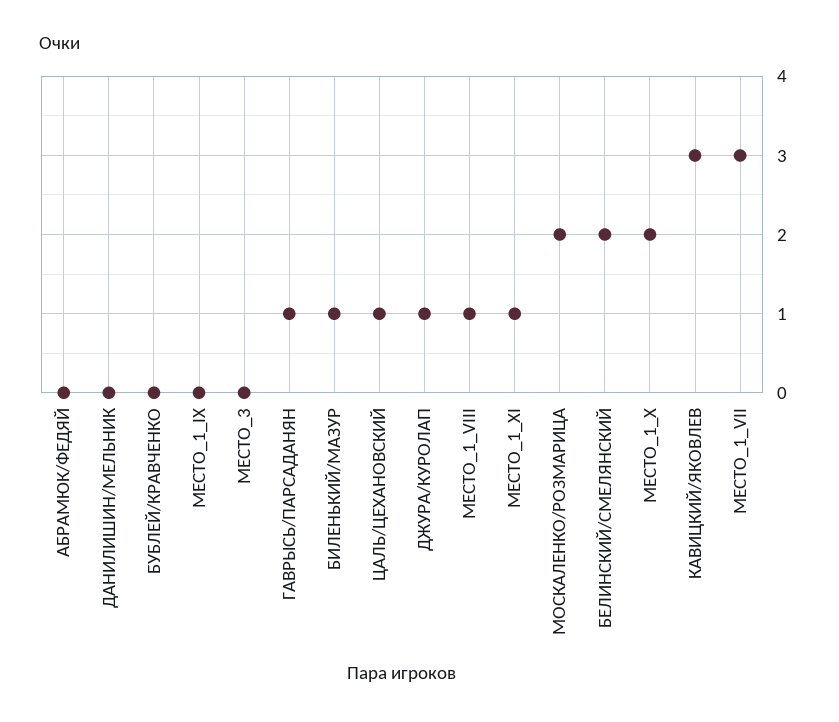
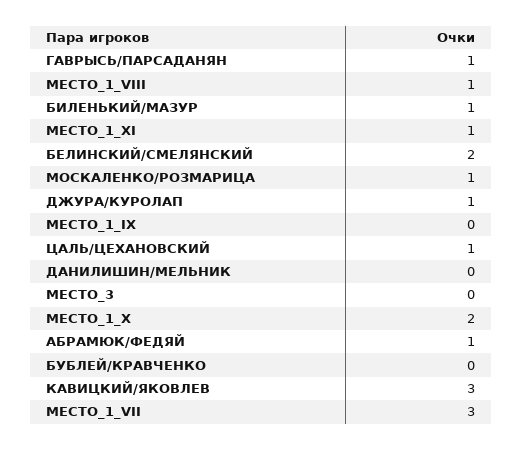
  {
-   "АБРАМЮК/ФЕДЯЙ": 0,
+   "АБРАМЮК/ФЕДЯЙ": 1,
    "ДАНИЛИШИН/МЕЛЬНИК": 0,
    "БУБЛЕЙ/КРАВЧЕНКО": 0,
    "МЕСТО_1_IX": 0,
    "МЕСТО_3": 0,
    "ГАВРЫСЬ/ПАРСАДАНЯН": 1,
    "БИЛЕНЬКИЙ/МАЗУР": 1,
    "ЦАЛЬ/ЦЕХАНОВСКИЙ": 1,
    "ДЖУРА/КУРОЛАП": 1,
    "МЕСТО_1_VIII": 1,
    "МЕСТО_1_XI": 1,
-   "МОСКАЛЕНКО/РОЗМАРИЦА": 2,
+   "МОСКАЛЕНКО/РОЗМАРИЦА": 1,
    "БЕЛИНСКИЙ/СМЕЛЯНСКИЙ": 2,
    "МЕСТО_1_X": 2,
    "КАВИЦКИЙ/ЯКОВЛЕВ": 3,
    "МЕСТО_1_VII": 3
  }

